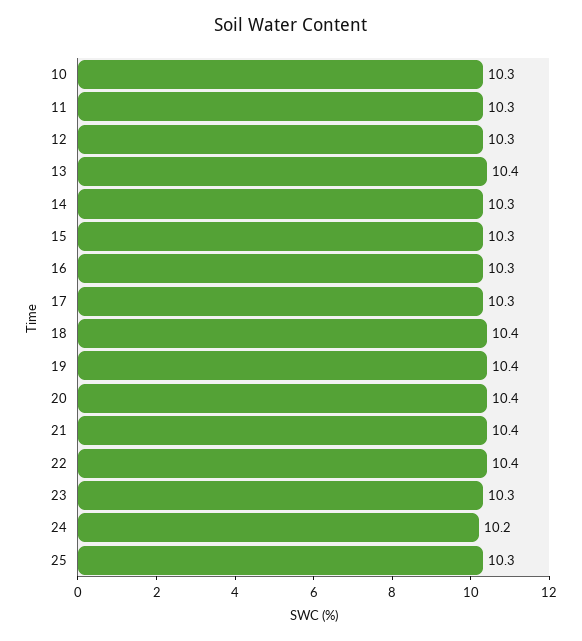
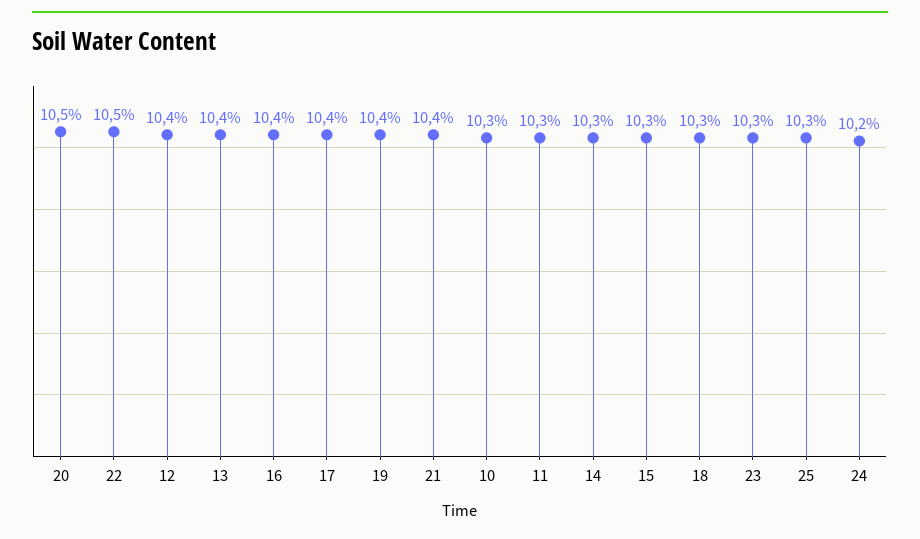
  {
    "10": 10.3,
    "11": 10.3,
-   "12": 10.3,
+   "12": 10.4,
    "13": 10.4,
    "14": 10.3,
    "15": 10.3,
-   "16": 10.3,
+   "16": 10.4,
-   "17": 10.3,
+   "17": 10.4,
-   "18": 10.4,
+   "18": 10.3,
    "19": 10.4,
-   "20": 10.4,
+   "20": 10.5,
    "21": 10.4,
-   "22": 10.4,
+   "22": 10.5,
    "23": 10.3,
    "24": 10.2,
    "25": 10.3
  }

